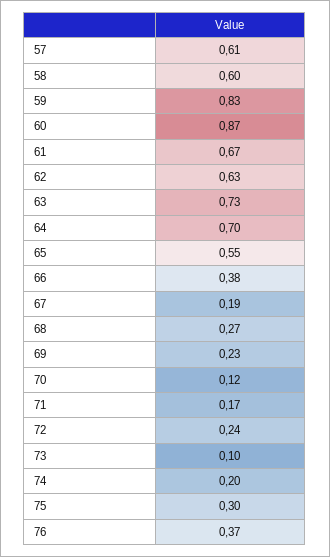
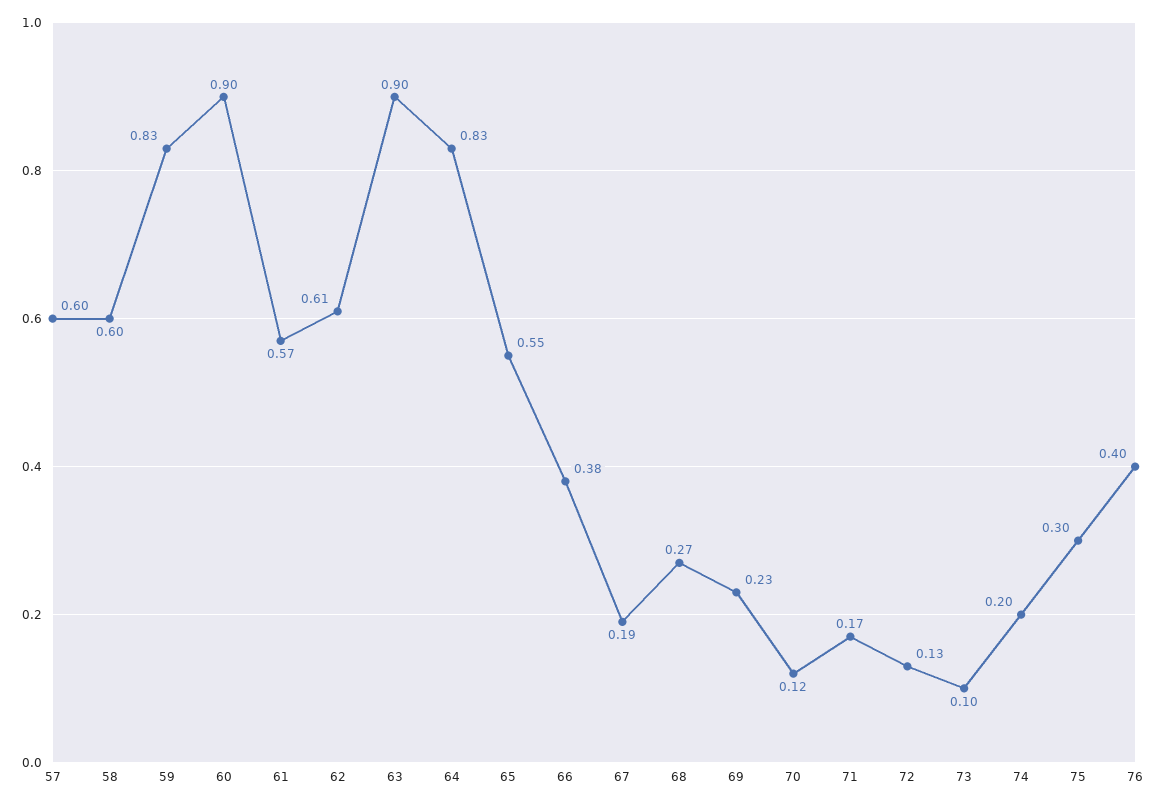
  {
-   "57": 0.61,
+   "57": 0.6,
    "58": 0.6,
    "59": 0.83,
-   "60": 0.87,
+   "60": 0.9,
-   "61": 0.67,
+   "61": 0.57,
-   "62": 0.63,
+   "62": 0.61,
-   "63": 0.73,
+   "63": 0.9,
-   "64": 0.7,
+   "64": 0.83,
    "65": 0.55,
    "66": 0.38,
    "67": 0.19,
    "68": 0.27,
    "69": 0.23,
    "70": 0.12,
    "71": 0.17,
-   "72": 0.24,
+   "72": 0.13,
    "73": 0.1,
    "74": 0.2,
    "75": 0.3,
-   "76": 0.37
+   "76": 0.4
  }

